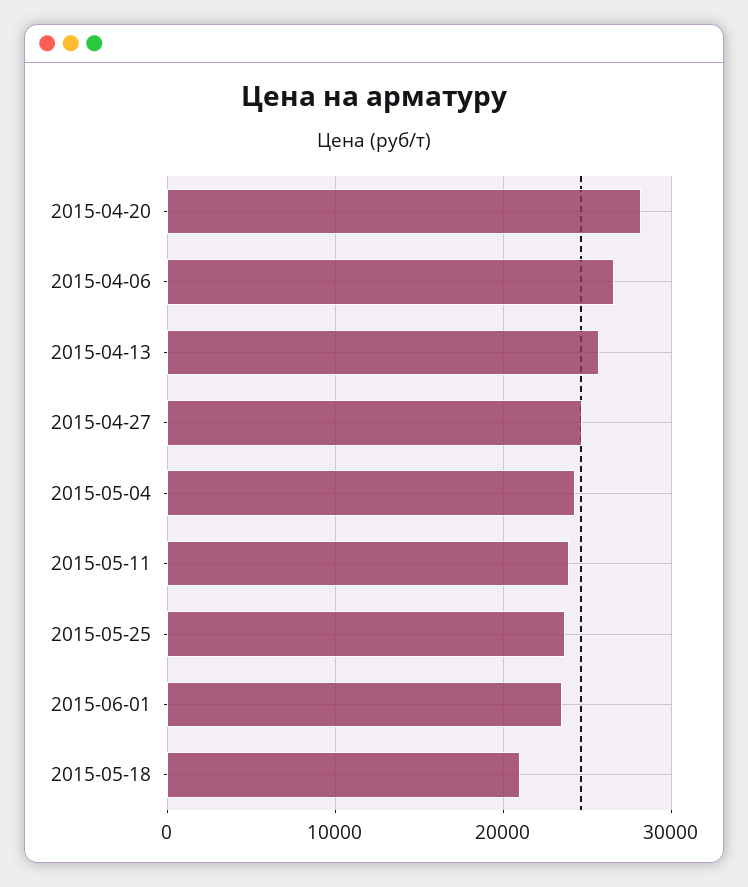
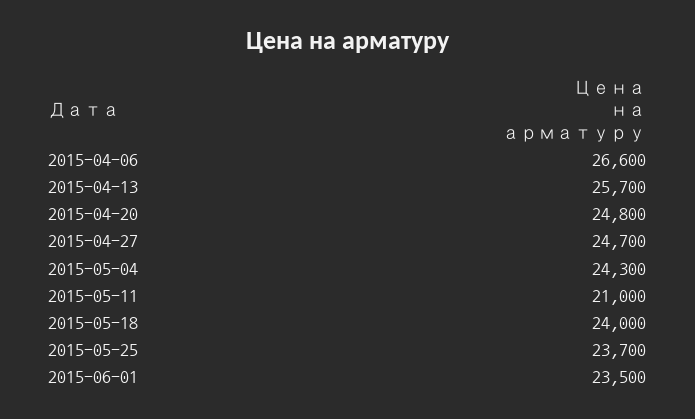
  {
-   "2015-04-20": 28000,
+   "2015-04-20": 24800,
    "2015-04-06": 26600,
    "2015-04-13": 25700,
    "2015-04-27": 24700,
    "2015-05-04": 24300,
-   "2015-05-11": 24000,
+   "2015-05-11": 21000,
    "2015-05-25": 23700,
    "2015-06-01": 23500,
-   "2015-05-18": 21000
+   "2015-05-18": 24000
  }

